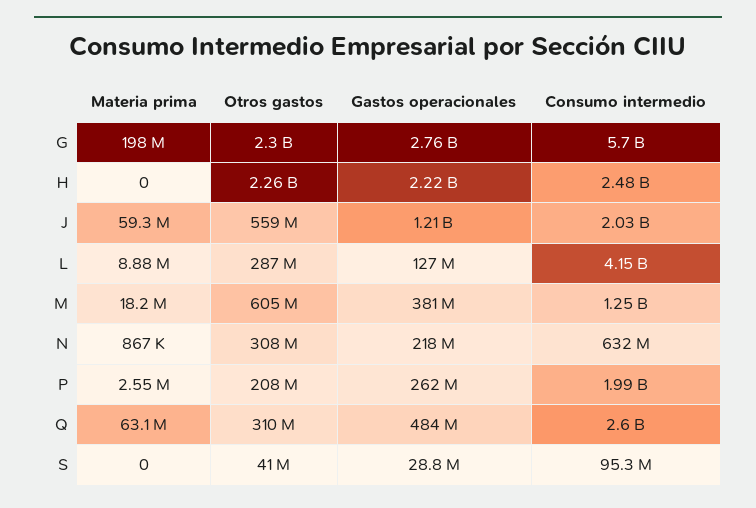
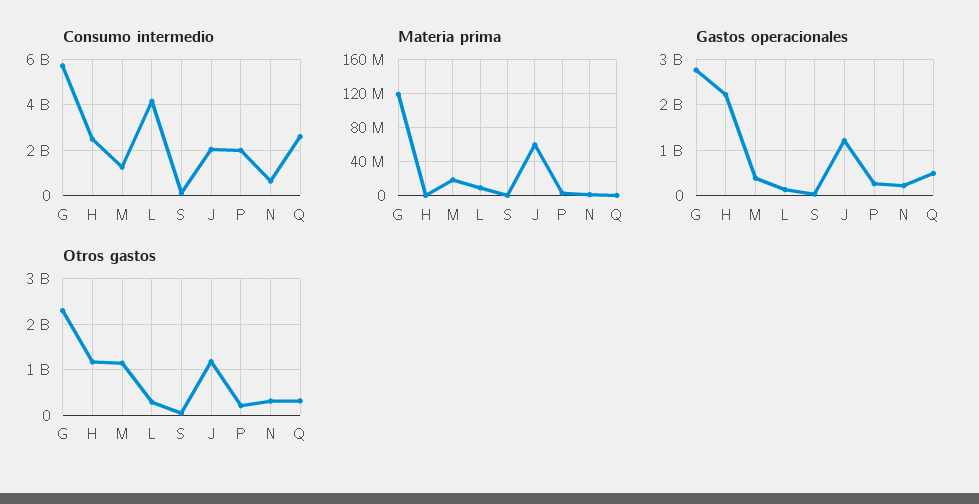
  {
    "Materia prima": {
-     "G": 198000000,
+     "G": 120000000,
      "H": 0,
      "J": 59300000,
      "L": 8880000,
      "M": 18200000,
      "N": 867000,
      "P": 2550000,
-     "Q": 63100000,
+     "Q": 0,
      "S": 0
    },
    "Otros gastos": {
      "G": 2300000000,
-     "H": 2260000000,
+     "H": 1200000000,
-     "J": 559000000,
+     "J": 1200000000,
      "L": 287000000,
-     "M": 605000000,
+     "M": 1200000000,
      "N": 308000000,
      "P": 208000000,
      "Q": 310000000,
      "S": 41000000
    },
    "Gastos operacionales": {
      "G": 2760000000,
      "H": 2220000000,
      "J": 1210000000,
      "L": 127000000,
      "M": 381000000,
      "N": 218000000,
      "P": 262000000,
      "Q": 484000000,
      "S": 28800000
    },
    "Consumo intermedio": {
      "G": 5700000000,
      "H": 2480000000,
      "J": 2030000000,
      "L": 4150000000,
      "M": 1250000000,
      "N": 632000000,
      "P": 1990000000,
      "Q": 2600000000,
      "S": 95300000
    }
  }

